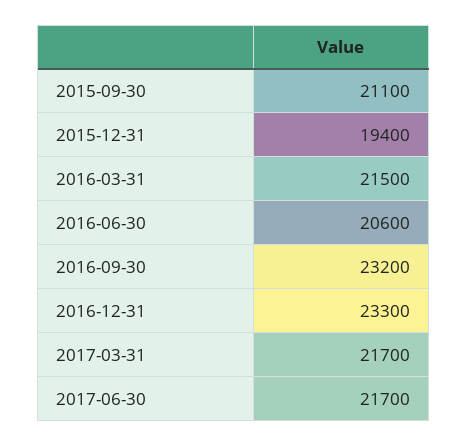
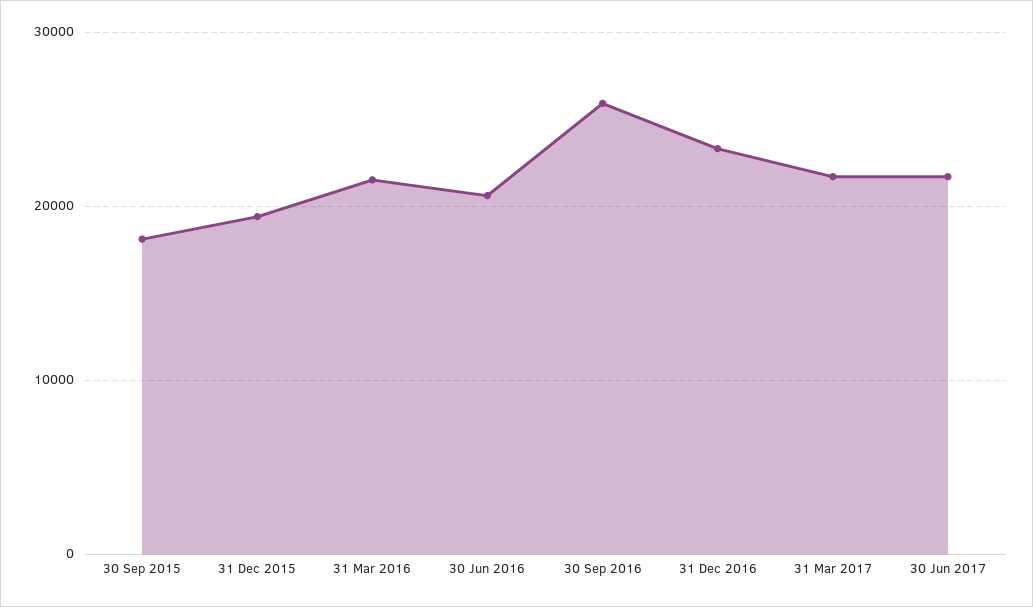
  {
-   "2015-09-30": 21100,
+   "2015-09-30": 18000,
    "2015-12-31": 19400,
    "2016-03-31": 21500,
    "2016-06-30": 20600,
-   "2016-09-30": 23200,
+   "2016-09-30": 26000,
    "2016-12-31": 23300,
    "2017-03-31": 21700,
    "2017-06-30": 21700
  }

